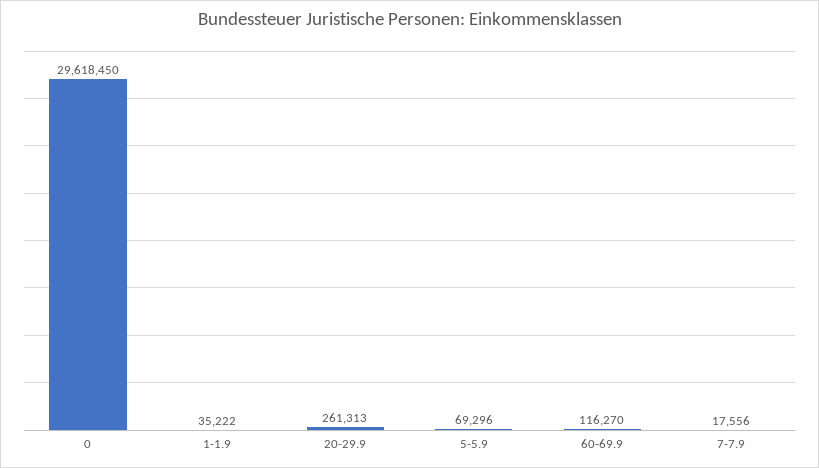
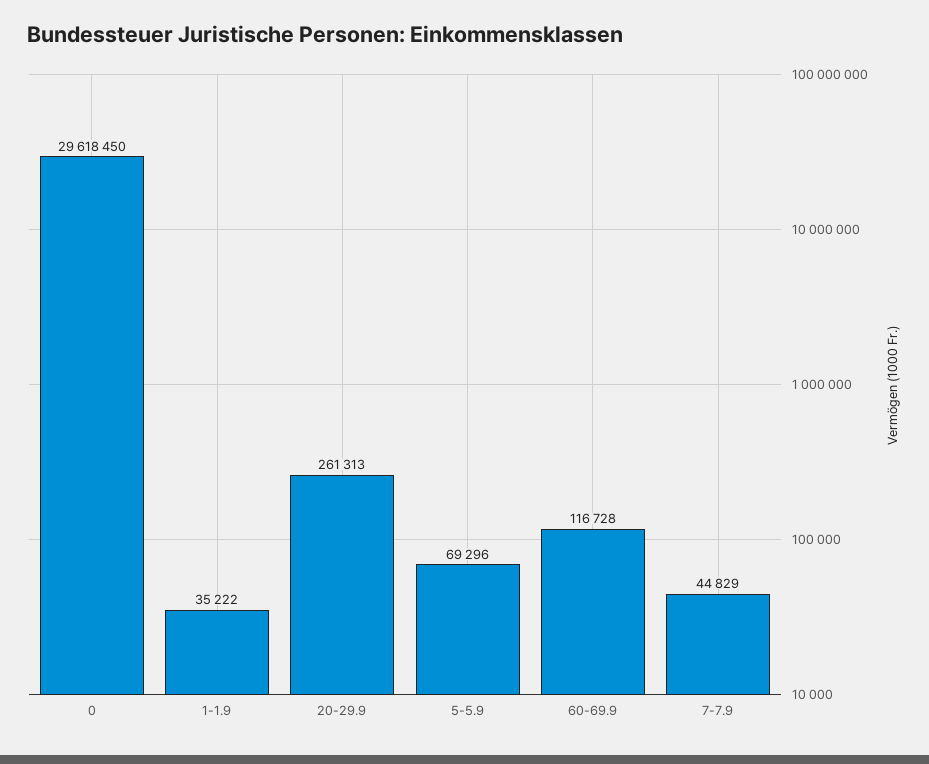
  {
    "0": 29618450,
    "1-1.9": 35222,
    "20-29.9": 261313,
    "5-5.9": 69296,
-   "60-69.9": 116270,
+   "60-69.9": 116728,
-   "7-7.9": 17556
+   "7-7.9": 44829
  }

